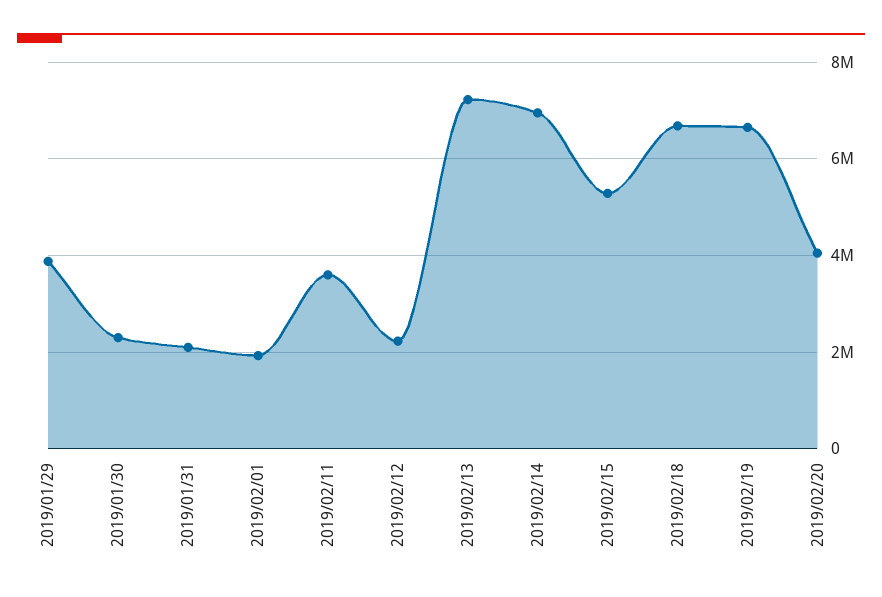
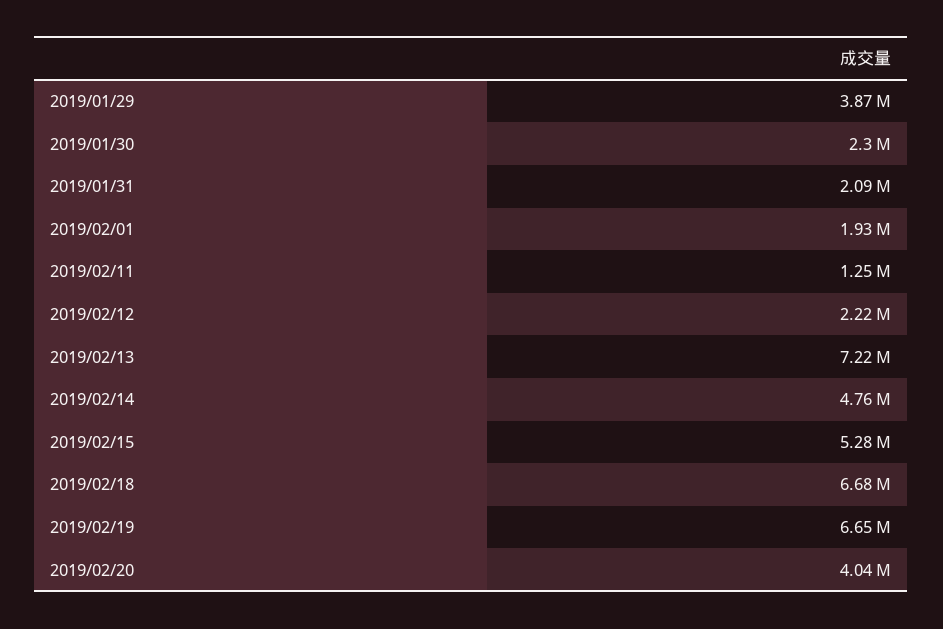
  {
    "2019/01/29": 3870000,
    "2019/01/30": 2300000,
    "2019/01/31": 2090000,
    "2019/02/01": 1930000,
-   "2019/02/11": 3600000,
+   "2019/02/11": 1250000,
    "2019/02/12": 2220000,
    "2019/02/13": 7220000,
-   "2019/02/14": 7000000,
+   "2019/02/14": 4760000,
    "2019/02/15": 5280000,
    "2019/02/18": 6680000,
    "2019/02/19": 6650000,
    "2019/02/20": 4040000
  }

